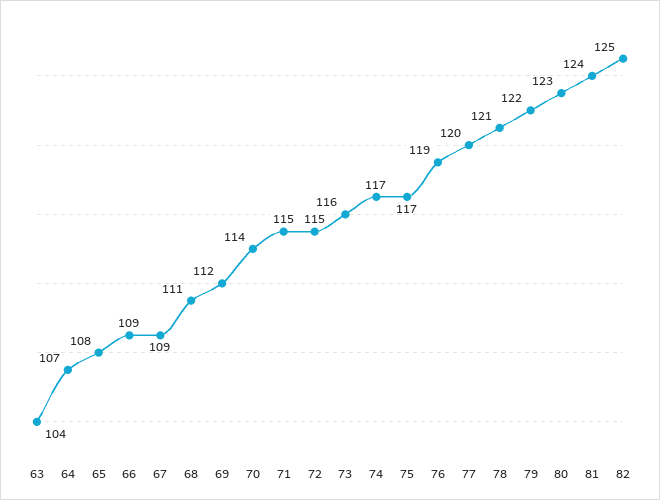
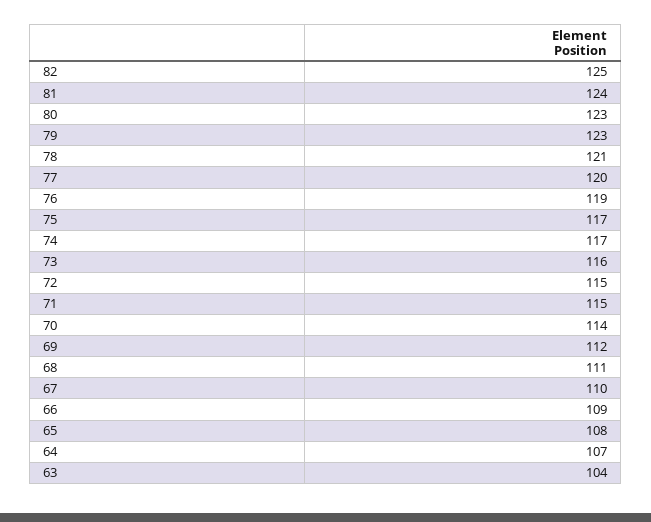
  {
    "63": 104,
    "64": 107,
    "65": 108,
    "66": 109,
-   "67": 109,
+   "67": 110,
    "68": 111,
    "69": 112,
    "70": 114,
    "71": 115,
    "72": 115,
    "73": 116,
    "74": 117,
    "75": 117,
    "76": 119,
    "77": 120,
    "78": 121,
-   "79": 122,
+   "79": 123,
    "80": 123,
    "81": 124,
    "82": 125
  }

